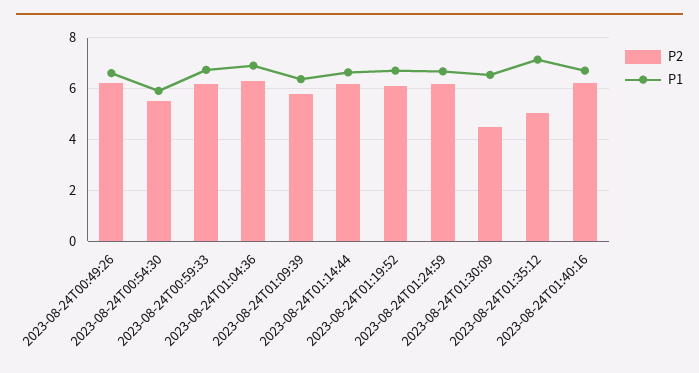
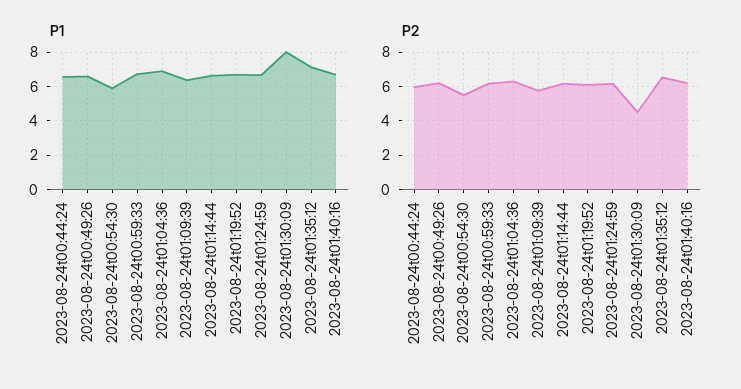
  {
    "P2": {
      "2023-08-24T00:49:26": 6.25,
      "2023-08-24T00:54:30": 5.5,
      "2023-08-24T00:59:33": 6.25,
      "2023-08-24T01:04:36": 6.25,
      "2023-08-24T01:09:39": 5.75,
      "2023-08-24T01:14:44": 6.25,
      "2023-08-24T01:19:52": 6,
      "2023-08-24T01:24:59": 6.25,
      "2023-08-24T01:30:09": 4.5,
-     "2023-08-24T01:35:12": 5,
+     "2023-08-24T01:35:12": 6.5,
-     "2023-08-24T01:40:16": 6.25
+     "2023-08-24T01:40:16": 6.25,
+     "2023-08-24t00:44:24": 6
    },
    "P1": {
      "2023-08-24T00:49:26": 6.5,
      "2023-08-24T00:54:30": 6,
      "2023-08-24T00:59:33": 6.75,
      "2023-08-24T01:04:36": 7,
      "2023-08-24T01:09:39": 6.25,
      "2023-08-24T01:14:44": 6.75,
      "2023-08-24T01:19:52": 6.75,
      "2023-08-24T01:24:59": 6.75,
-     "2023-08-24T01:30:09": 6.5,
+     "2023-08-24T01:30:09": 8,
      "2023-08-24T01:35:12": 7.25,
-     "2023-08-24T01:40:16": 6.75
+     "2023-08-24T01:40:16": 6.75,
+     "2023-08-24t00:44:24": 6.5
    }
  }

